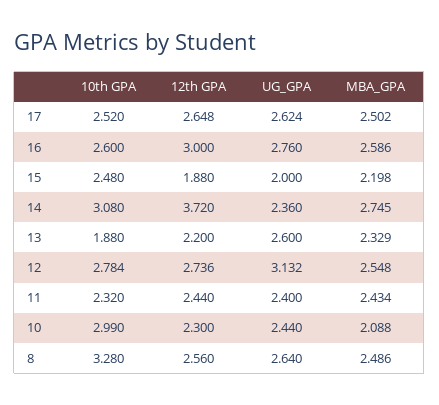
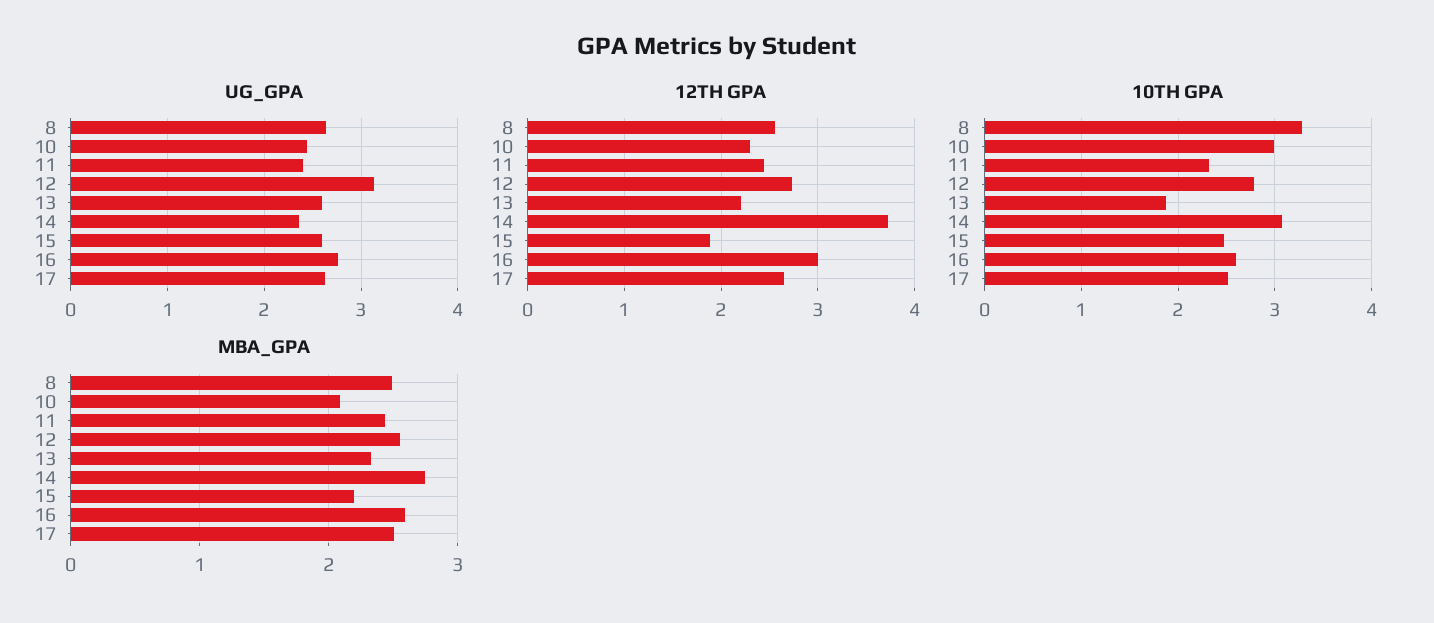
  {
    "10th GPA": {
      "17": 2.52,
      "16": 2.6,
      "15": 2.48,
      "14": 3.08,
      "13": 1.88,
      "12": 2.784,
      "11": 2.32,
      "10": 2.99,
      "8": 3.28
    },
    "12th GPA": {
      "17": 2.648,
      "16": 3,
      "15": 1.88,
      "14": 3.72,
      "13": 2.2,
      "12": 2.736,
      "11": 2.44,
      "10": 2.3,
      "8": 2.56
    },
    "UG_GPA": {
      "17": 2.624,
      "16": 2.76,
-     "15": 2,
+     "15": 2.6,
      "14": 2.36,
      "13": 2.6,
      "12": 3.132,
      "11": 2.4,
      "10": 2.44,
      "8": 2.64
    },
    "MBA_GPA": {
      "17": 2.502,
      "16": 2.586,
      "15": 2.198,
      "14": 2.745,
      "13": 2.329,
      "12": 2.548,
      "11": 2.434,
      "10": 2.088,
      "8": 2.486
    }
  }

